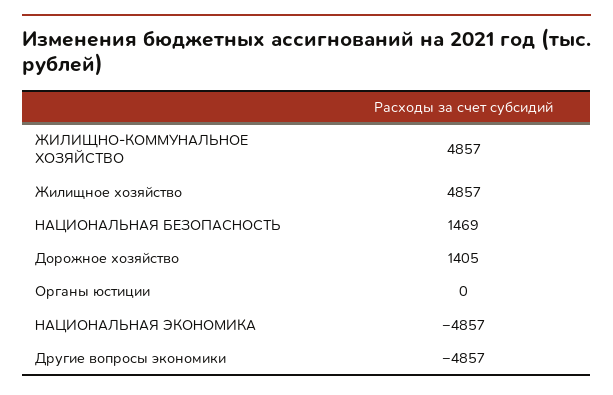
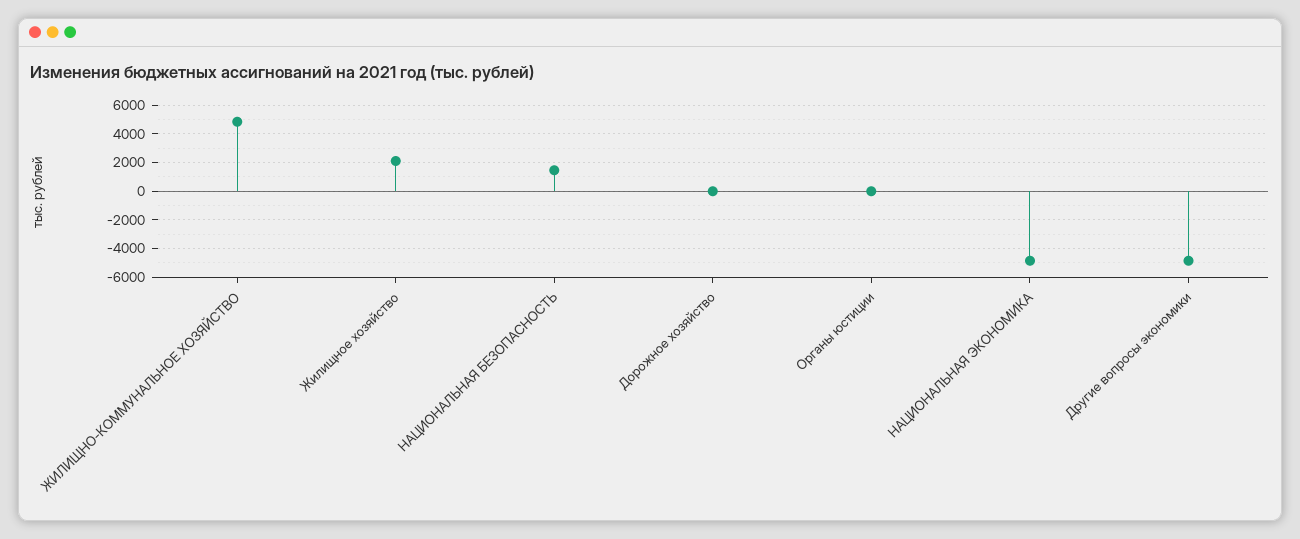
  {
    "ЖИЛИЩНО-КОММУНАЛЬНОЕ ХОЗЯЙСТВО": 4857,
-   "Жилищное хозяйство": 4857,
+   "Жилищное хозяйство": 2000,
    "НАЦИОНАЛЬНАЯ БЕЗОПАСНОСТЬ": 1469,
-   "Дорожное хозяйство": 1405,
+   "Дорожное хозяйство": 0,
    "Органы юстиции": 0,
    "НАЦИОНАЛЬНАЯ ЭКОНОМИКА": -4857,
    "Другие вопросы экономики": -4857
  }

